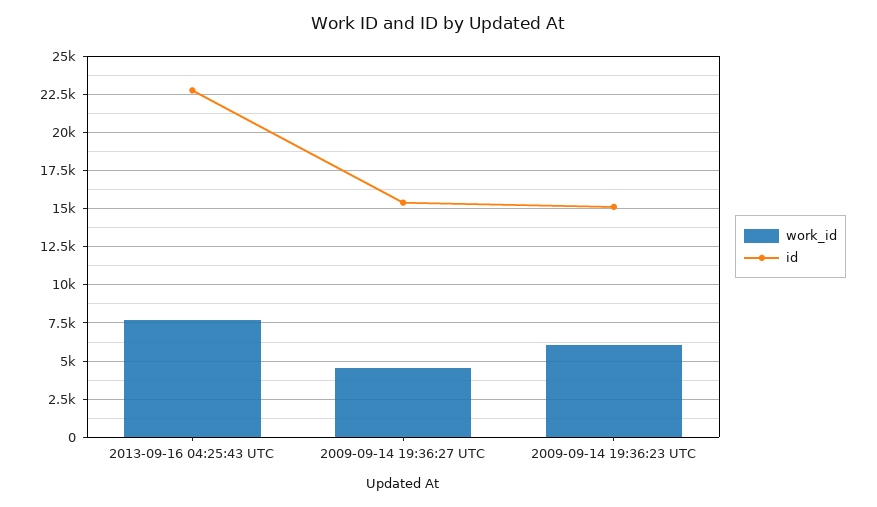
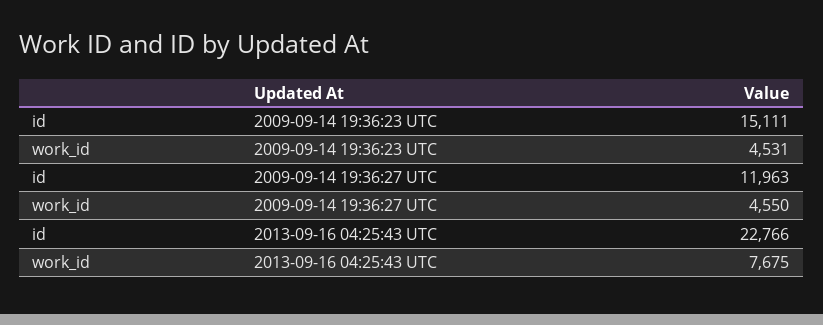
  {
    "work_id": {
      "2013-09-16 04:25:43 UTC": 7675,
      "2009-09-14 19:36:27 UTC": 4550,
-     "2009-09-14 19:36:23 UTC": 6000
+     "2009-09-14 19:36:23 UTC": 4531
    },
    "id": {
      "2013-09-16 04:25:43 UTC": 22766,
-     "2009-09-14 19:36:27 UTC": 15500,
+     "2009-09-14 19:36:27 UTC": 11963,
      "2009-09-14 19:36:23 UTC": 15111
    }
  }

